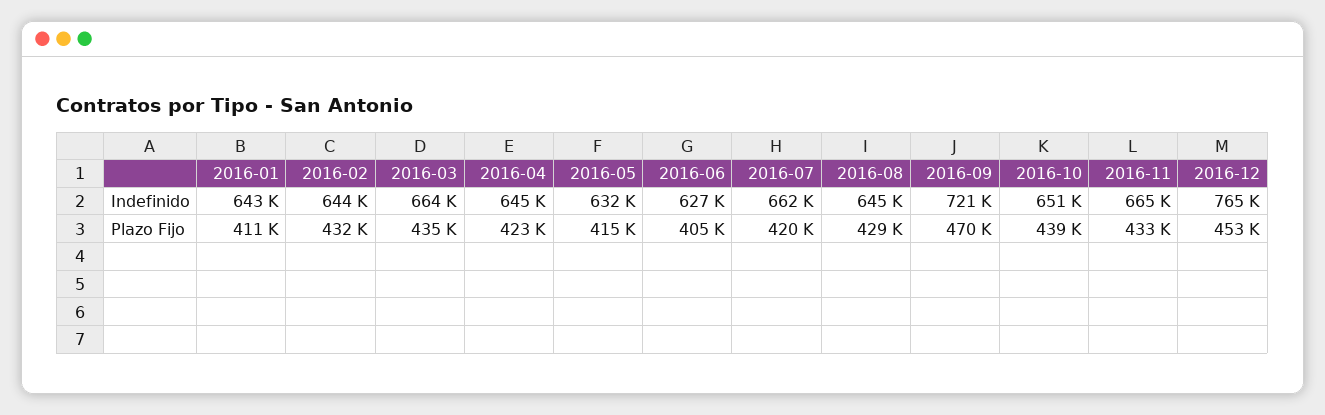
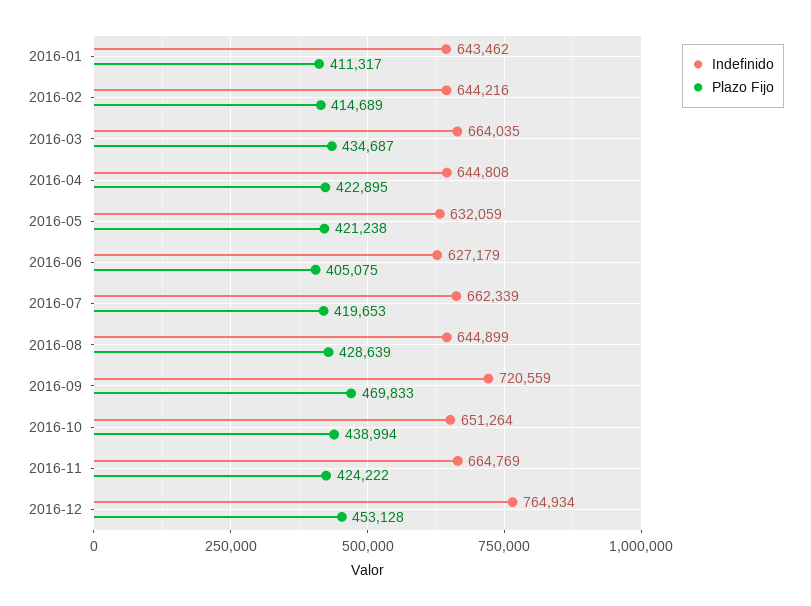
  {
    "Indefinido": {
      "2016-01": 643462,
      "2016-02": 644216,
      "2016-03": 664035,
      "2016-04": 644808,
      "2016-05": 632059,
      "2016-06": 627179,
      "2016-07": 662339,
      "2016-08": 644899,
      "2016-09": 720559,
      "2016-10": 651264,
      "2016-11": 664769,
      "2016-12": 764934
    },
    "Plazo Fijo": {
      "2016-01": 411317,
-     "2016-02": 432000,
+     "2016-02": 414689,
      "2016-03": 434687,
      "2016-04": 422895,
-     "2016-05": 415000,
+     "2016-05": 421238,
      "2016-06": 405075,
      "2016-07": 419653,
      "2016-08": 428639,
      "2016-09": 469833,
      "2016-10": 438994,
-     "2016-11": 433000,
+     "2016-11": 424222,
      "2016-12": 453128
    }
  }

